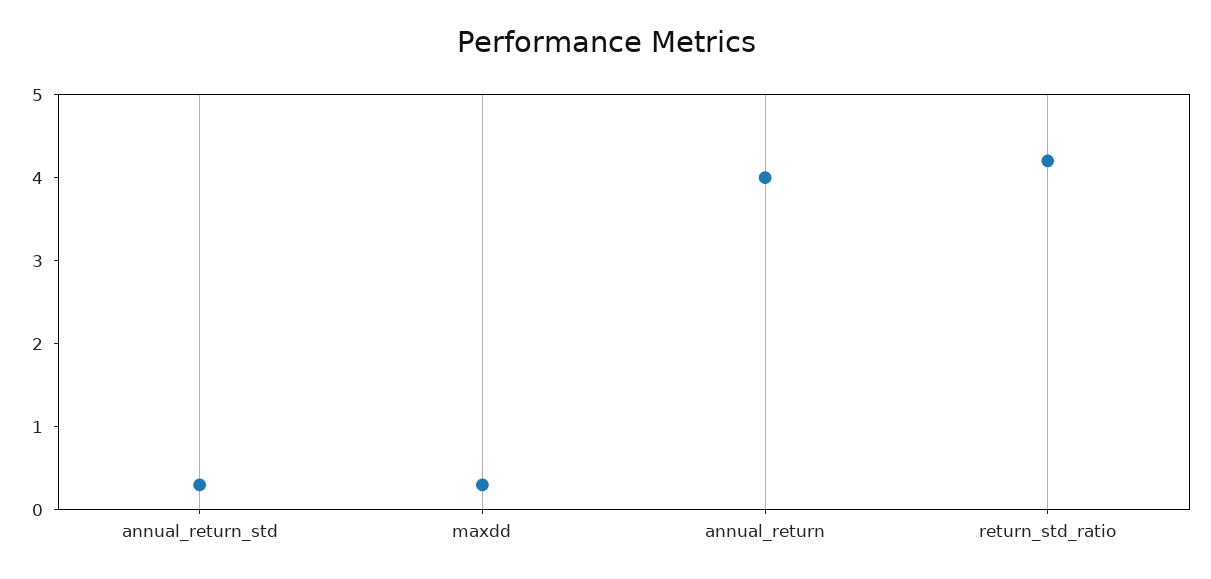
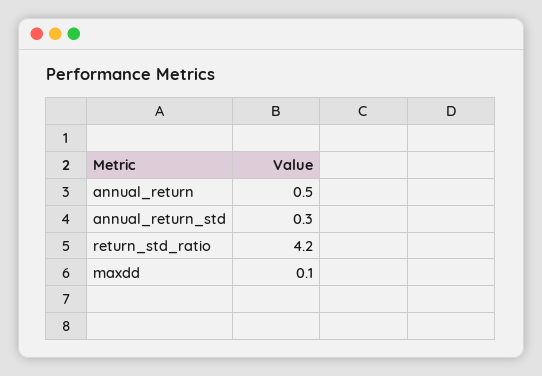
  {
    "annual_return_std": 0.3,
-   "maxdd": 0.3,
+   "maxdd": 0.1,
-   "annual_return": 4,
+   "annual_return": 0.5,
    "return_std_ratio": 4.2
  }

